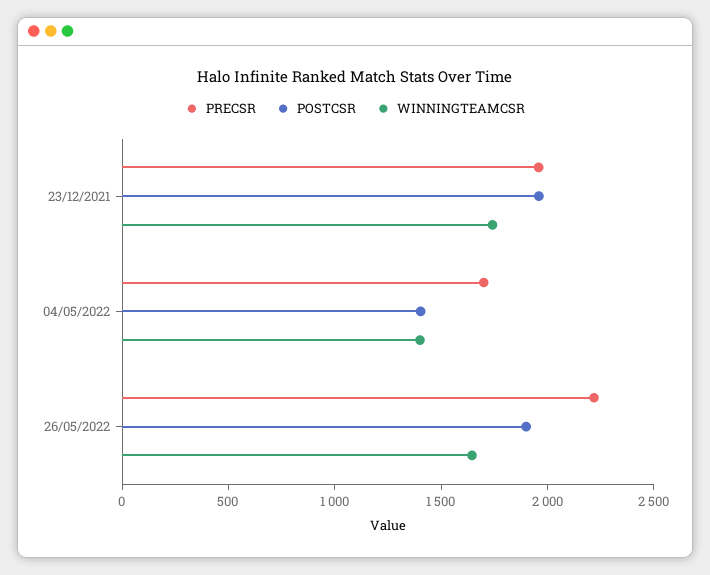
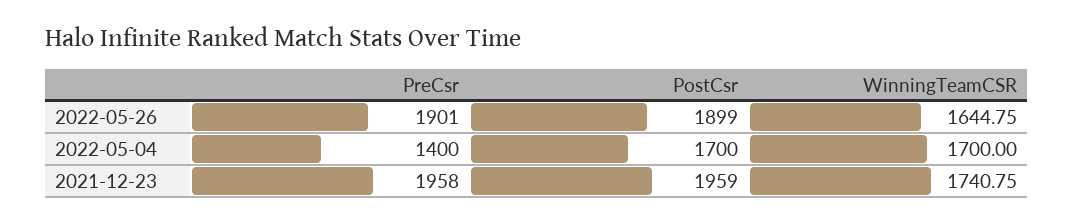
  {
    "PRECSR": {
      "23/12/2021": 1958,
-     "04/05/2022": 1700,
+     "04/05/2022": 1400,
-     "26/05/2022": 2200
+     "26/05/2022": 1901
    },
    "POSTCSR": {
      "23/12/2021": 1959,
-     "04/05/2022": 1400,
+     "04/05/2022": 1700,
      "26/05/2022": 1899
    },
    "WINNINGTEAMCSR": {
      "23/12/2021": 1740.75,
-     "04/05/2022": 1400,
+     "04/05/2022": 1700,
      "26/05/2022": 1644.75
    }
  }

